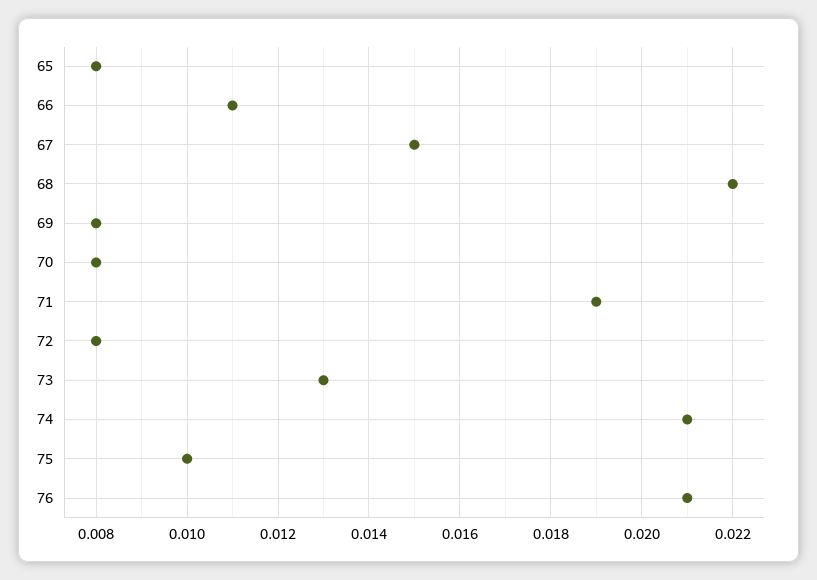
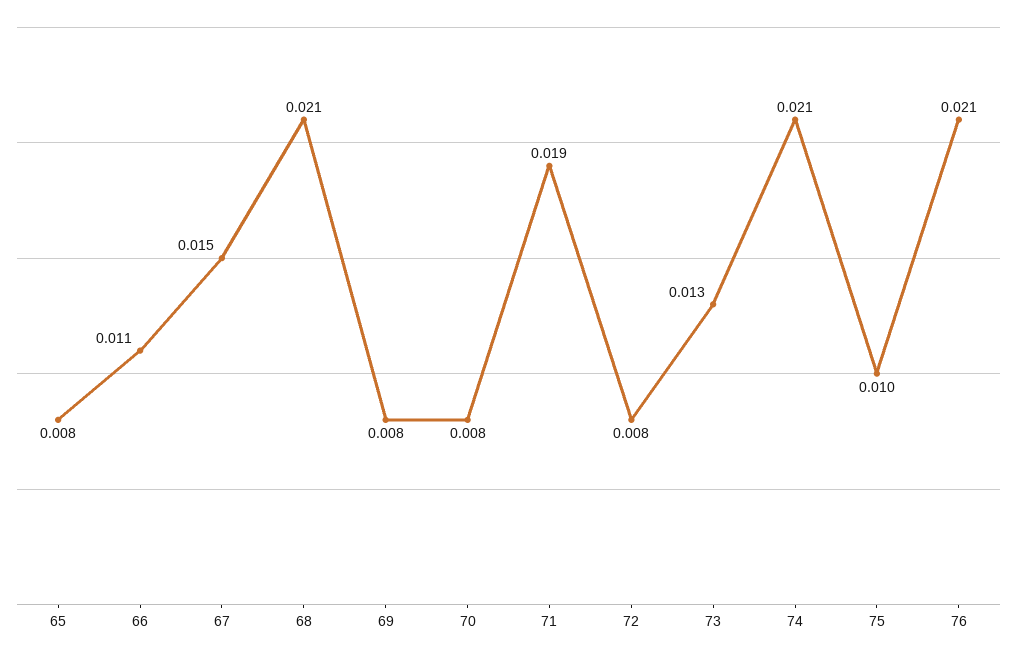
  {
    "65": 0.008,
    "66": 0.011,
    "67": 0.015,
-   "68": 0.022,
+   "68": 0.021,
    "69": 0.008,
    "70": 0.008,
    "71": 0.019,
    "72": 0.008,
    "73": 0.013,
    "74": 0.021,
    "75": 0.01,
    "76": 0.021
  }

